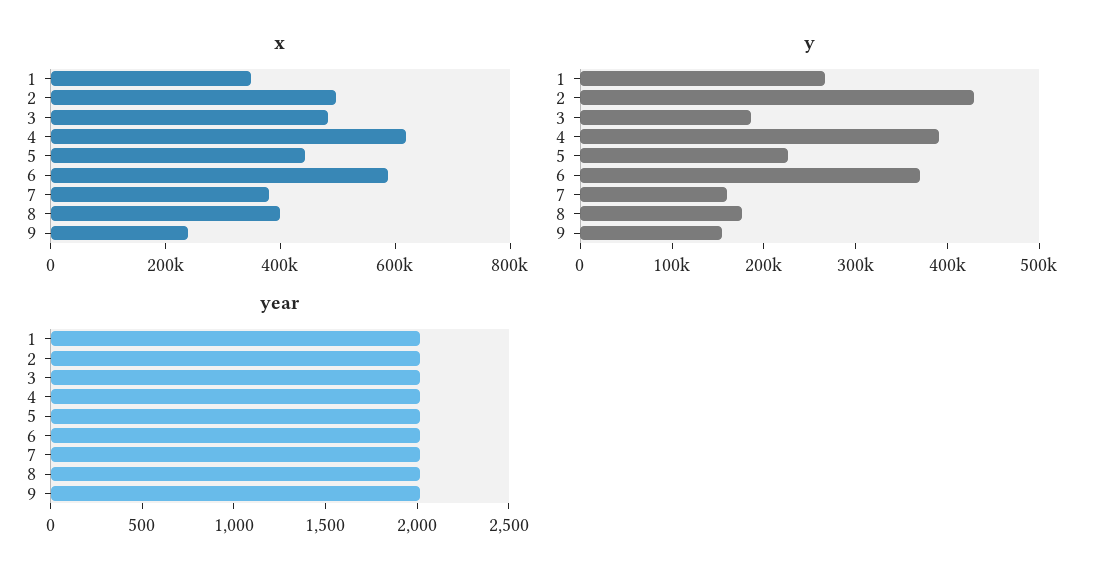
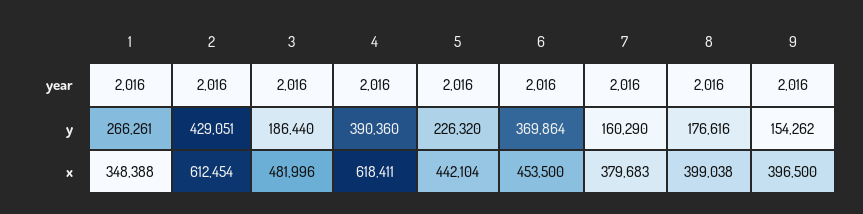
  {
    "x": {
      "1": 348388,
-     "2": 500000,
+     "2": 612454,
      "3": 481996,
      "4": 618411,
      "5": 442104,
-     "6": 600000,
+     "6": 453500,
      "7": 379683,
      "8": 399038,
-     "9": 250000
+     "9": 396500
    },
    "y": {
      "1": 266261,
      "2": 429051,
      "3": 186440,
      "4": 390360,
      "5": 226320,
      "6": 369864,
      "7": 160290,
      "8": 176616,
      "9": 154262
    },
    "year": {
      "1": 2016,
      "2": 2016,
      "3": 2016,
      "4": 2016,
      "5": 2016,
      "6": 2016,
      "7": 2016,
      "8": 2016,
      "9": 2016
    }
  }

